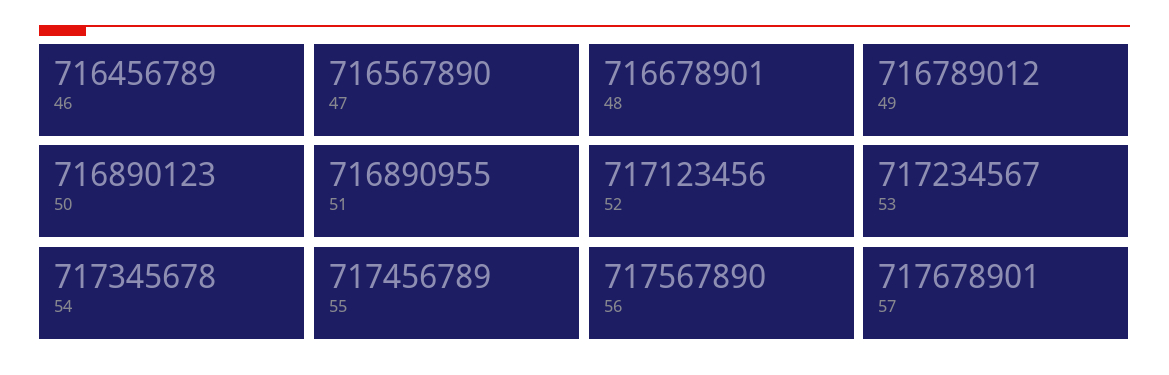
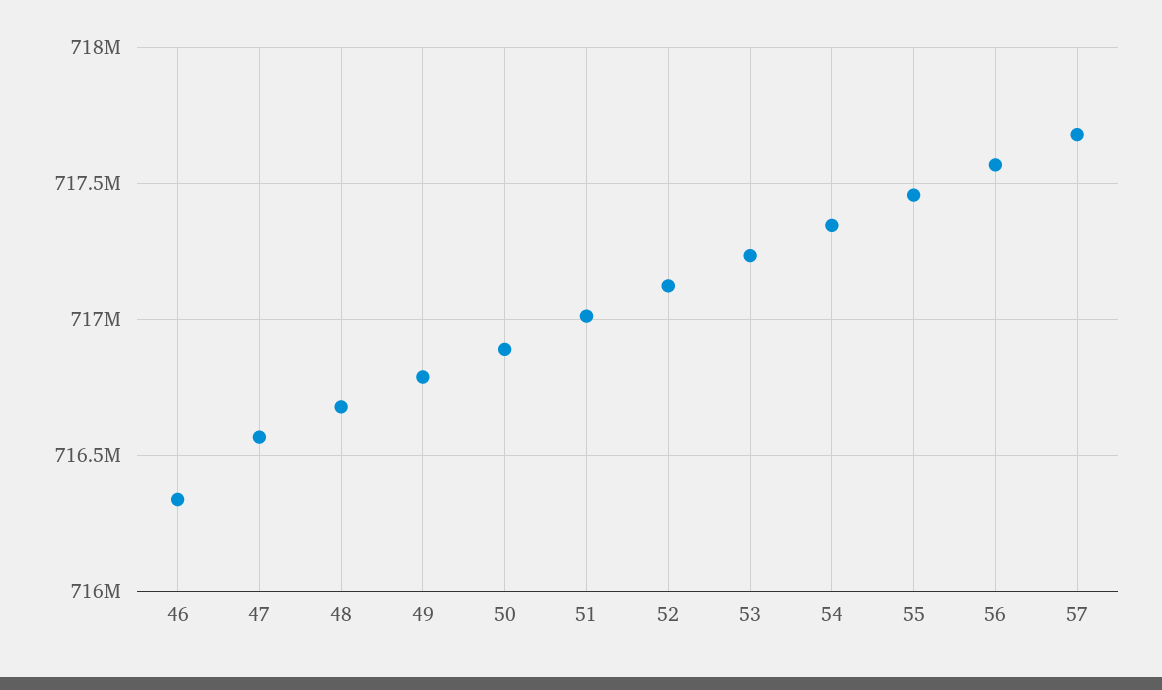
  {
-   "46": 716456789,
+   "46": 716350000,
    "47": 716567890,
    "48": 716678901,
    "49": 716789012,
    "50": 716890123,
-   "51": 716890955,
+   "51": 717000000,
    "52": 717123456,
    "53": 717234567,
    "54": 717345678,
    "55": 717456789,
    "56": 717567890,
    "57": 717678901
  }

